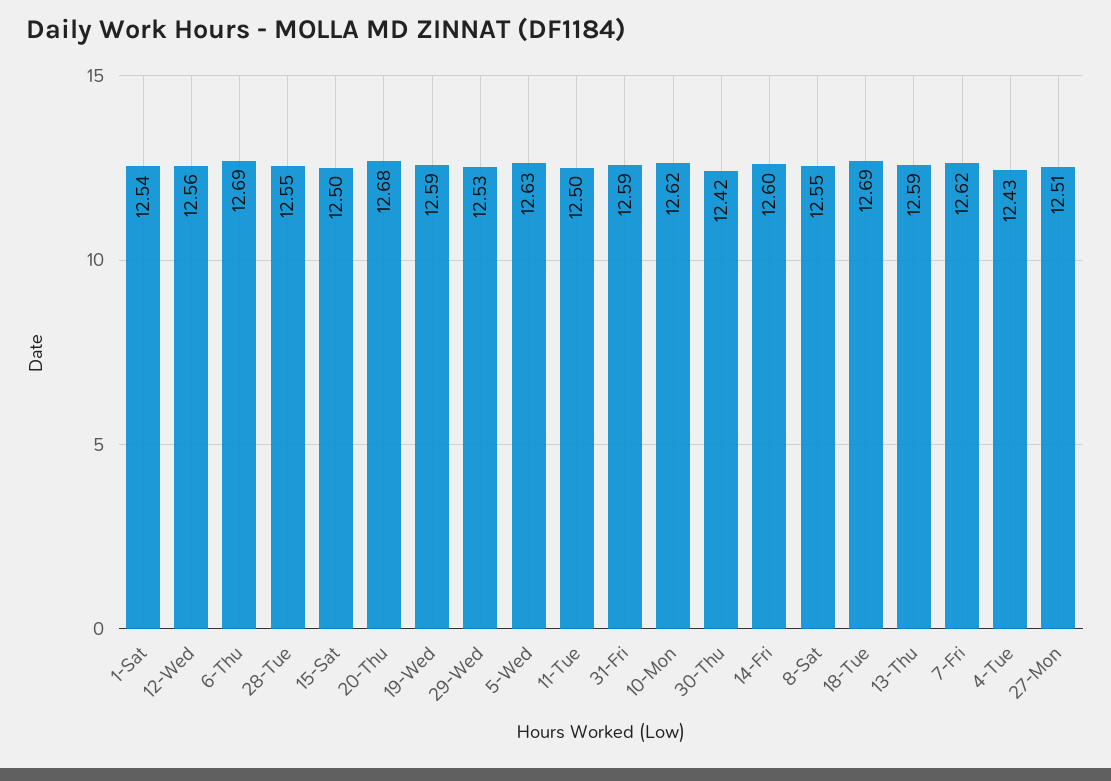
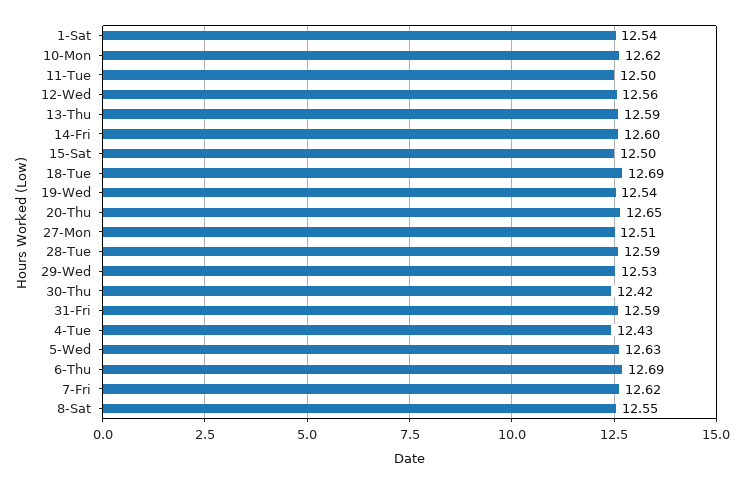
  {
    "1-Sat": 12.54,
    "12-Wed": 12.56,
    "6-Thu": 12.69,
-   "28-Tue": 12.55,
+   "28-Tue": 12.59,
    "15-Sat": 12.5,
-   "20-Thu": 12.68,
+   "20-Thu": 12.65,
-   "19-Wed": 12.59,
+   "19-Wed": 12.54,
    "29-Wed": 12.53,
    "5-Wed": 12.63,
    "11-Tue": 12.5,
    "31-Fri": 12.59,
    "10-Mon": 12.62,
    "30-Thu": 12.42,
    "14-Fri": 12.6,
    "8-Sat": 12.55,
    "18-Tue": 12.69,
    "13-Thu": 12.59,
    "7-Fri": 12.62,
    "4-Tue": 12.43,
    "27-Mon": 12.51
  }

